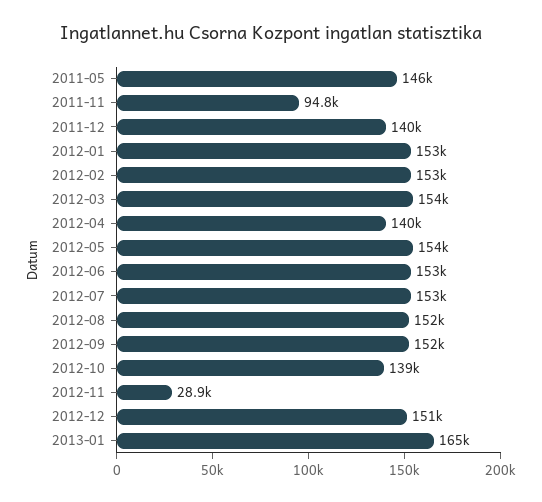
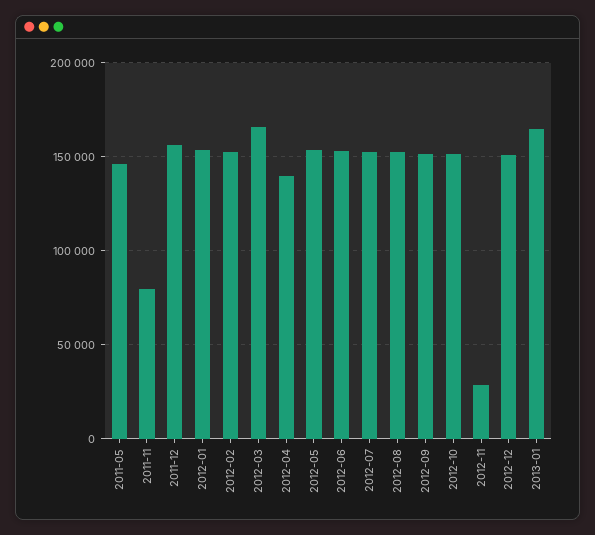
  {
    "2011-05": 146000,
-   "2011-11": 94800,
+   "2011-11": 80000,
-   "2011-12": 140000,
+   "2011-12": 155000,
    "2012-01": 153000,
    "2012-02": 153000,
-   "2012-03": 154000,
+   "2012-03": 165000,
    "2012-04": 140000,
    "2012-05": 154000,
    "2012-06": 153000,
    "2012-07": 153000,
    "2012-08": 152000,
    "2012-09": 152000,
-   "2012-10": 139000,
+   "2012-10": 150000,
    "2012-11": 28900,
    "2012-12": 151000,
    "2013-01": 165000
  }

